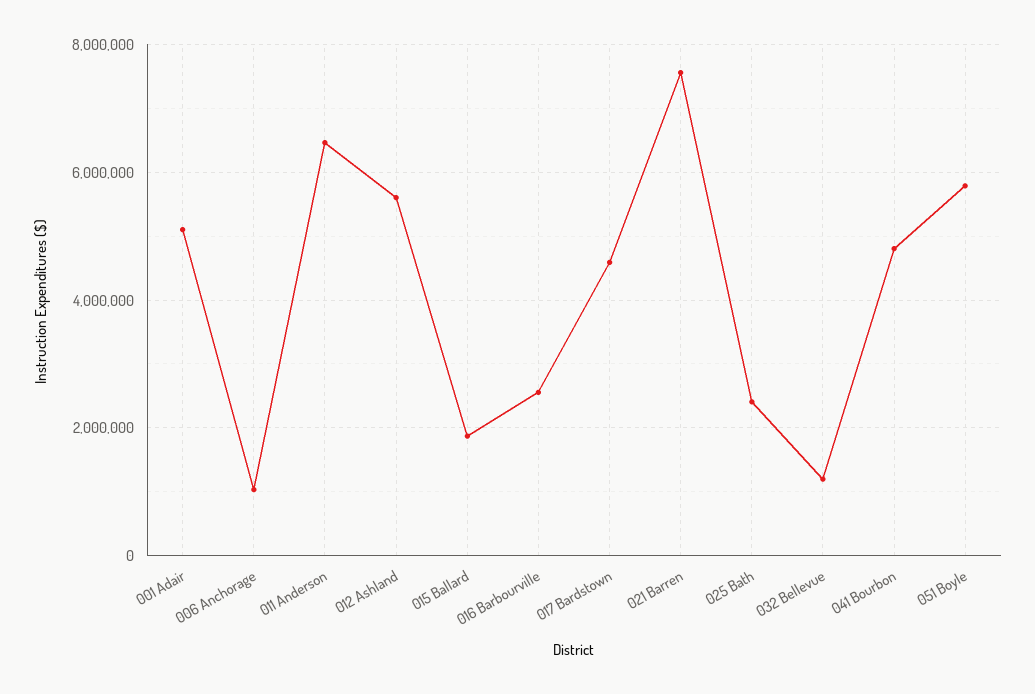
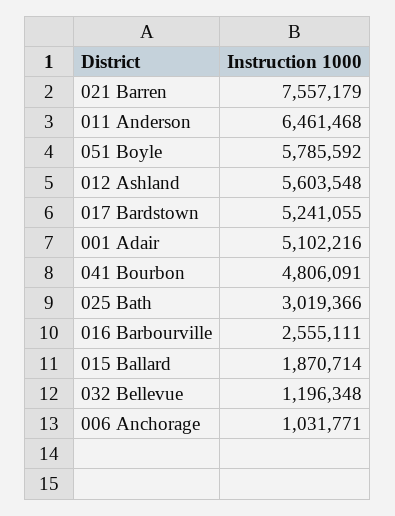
  {
    "001 Adair": 5102216,
    "006 Anchorage": 1031771,
    "011 Anderson": 6461468,
    "012 Ashland": 5603548,
    "015 Ballard": 1870714,
    "016 Barbourville": 2555111,
-   "017 Bardstown": 4600000,
+   "017 Bardstown": 5241055,
    "021 Barren": 7557179,
-   "025 Bath": 2400000,
+   "025 Bath": 3019366,
    "032 Bellevue": 1196348,
    "041 Bourbon": 4806091,
    "051 Boyle": 5785592
  }

